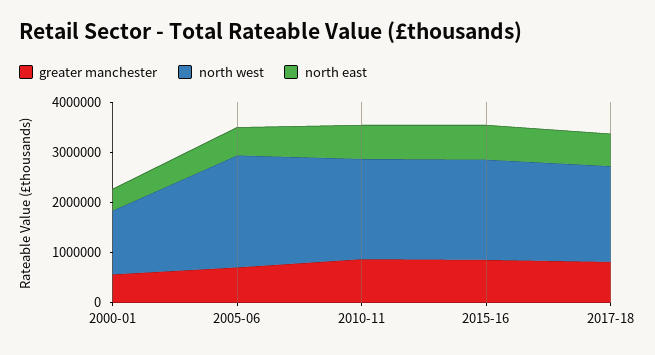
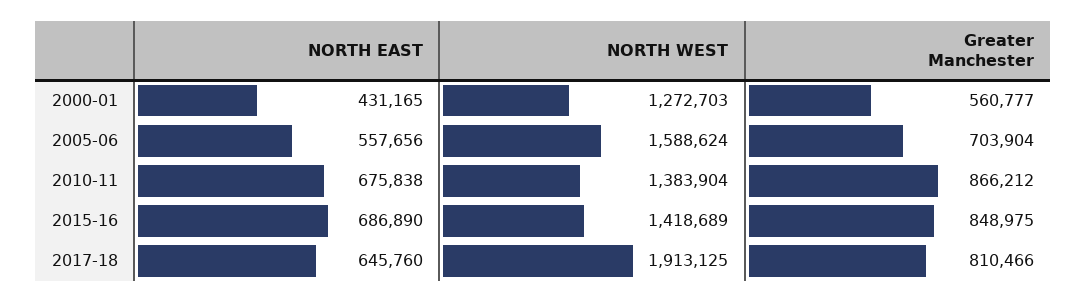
  {
    "greater manchester": {
      "2000-01": 560777,
      "2005-06": 703904,
      "2010-11": 866212,
      "2015-16": 848975,
      "2017-18": 810466
    },
    "north west": {
      "2000-01": 1272703,
-     "2005-06": 2200000,
+     "2005-06": 1588624,
-     "2010-11": 2000000,
+     "2010-11": 1383904,
-     "2015-16": 2000000,
+     "2015-16": 1418689,
      "2017-18": 1913125
    },
    "north east": {
      "2000-01": 431165,
      "2005-06": 557656,
      "2010-11": 675838,
      "2015-16": 686890,
      "2017-18": 645760
    }
  }

